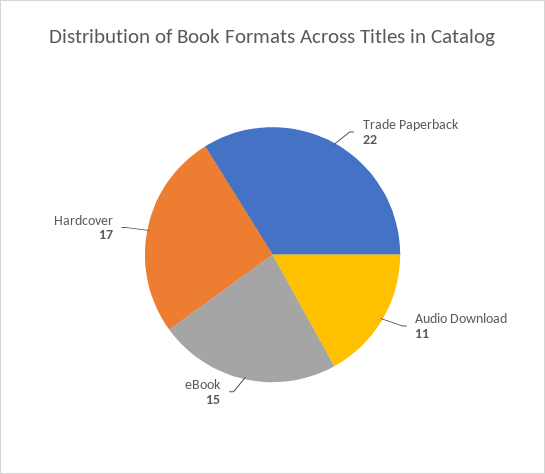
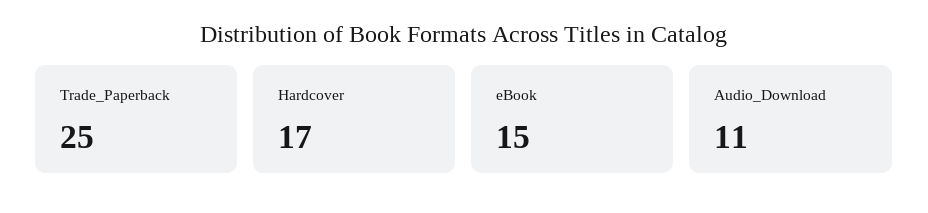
  {
-   "Trade Paperback": 22,
+   "Trade Paperback": 25,
    "Audio Download": 11,
    "eBook": 15,
    "Hardcover": 17
  }

